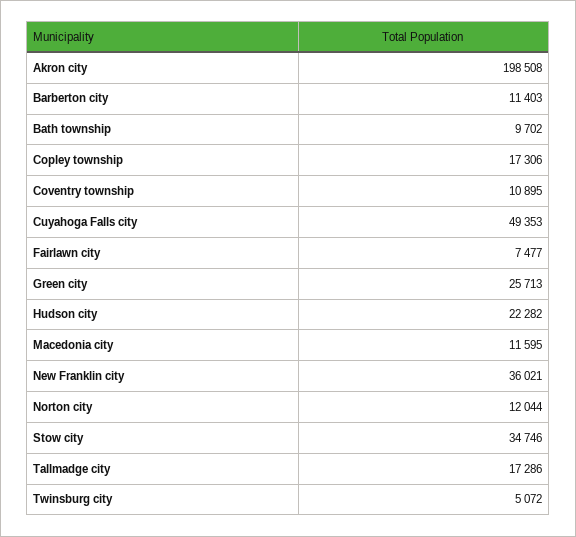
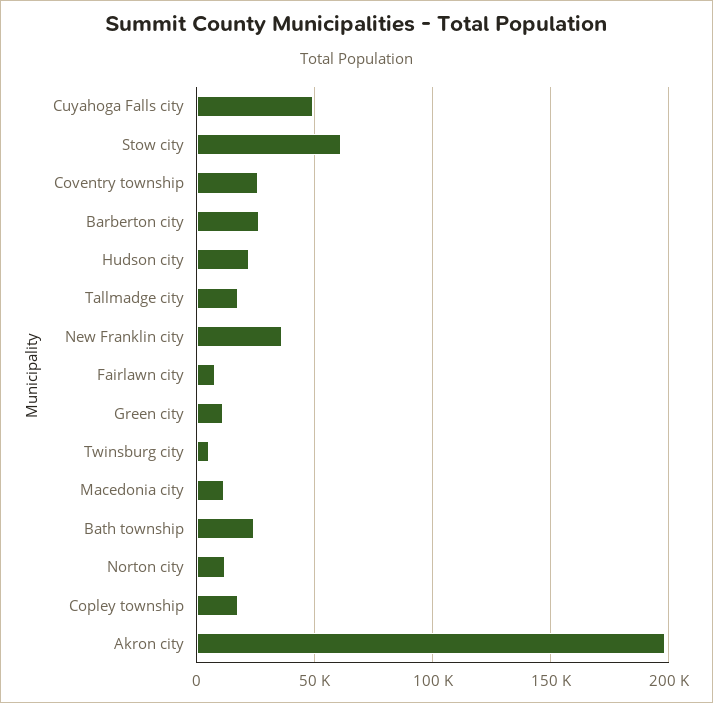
  {
    "Akron city": 198508,
-   "Barberton city": 11403,
+   "Barberton city": 25000,
-   "Bath township": 9702,
+   "Bath township": 25000,
    "Copley township": 17306,
-   "Coventry township": 10895,
+   "Coventry township": 25000,
    "Cuyahoga Falls city": 49353,
    "Fairlawn city": 7477,
-   "Green city": 25713,
+   "Green city": 10000,
    "Hudson city": 22282,
    "Macedonia city": 11595,
    "New Franklin city": 36021,
    "Norton city": 12044,
-   "Stow city": 34746,
+   "Stow city": 60000,
    "Tallmadge city": 17286,
    "Twinsburg city": 5072
  }

